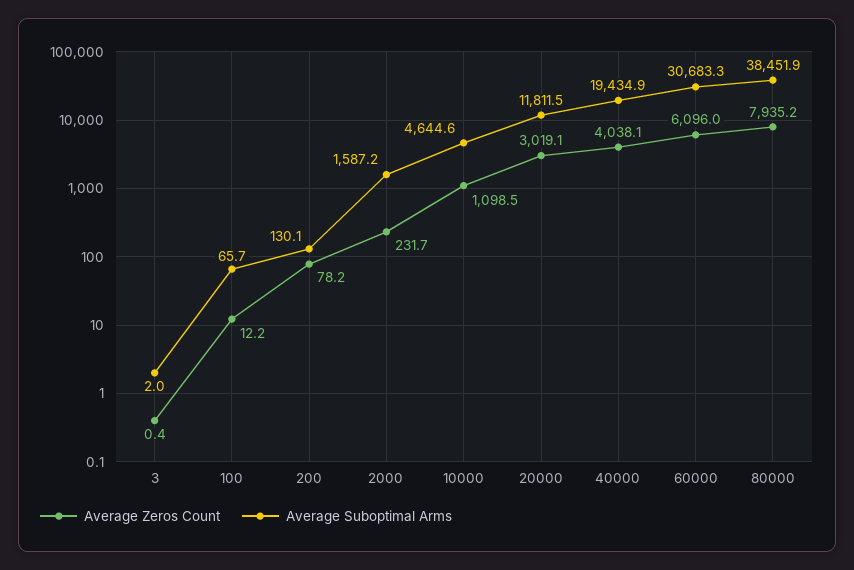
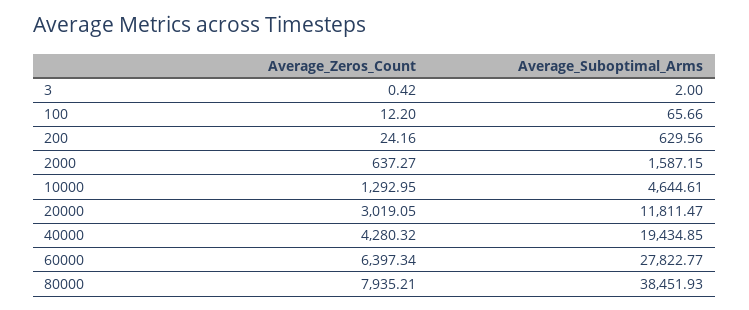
  {
    "Average Zeros Count": {
      "3": 0.42,
      "100": 12.2,
-     "200": 78.2,
+     "200": 24.16,
-     "2000": 231.7,
+     "2000": 637.27,
-     "10000": 1098.5,
+     "10000": 1292.95,
      "20000": 3019.05,
-     "40000": 4038.1,
+     "40000": 4280.32,
-     "60000": 6096,
+     "60000": 6397.34,
      "80000": 7935.21
    },
    "Average Suboptimal Arms": {
      "3": 2,
      "100": 65.66,
-     "200": 130.1,
+     "200": 629.56,
      "2000": 1587.15,
      "10000": 4644.61,
      "20000": 11811.47,
      "40000": 19434.85,
-     "60000": 30683.3,
+     "60000": 27822.77,
      "80000": 38451.93
    }
  }

